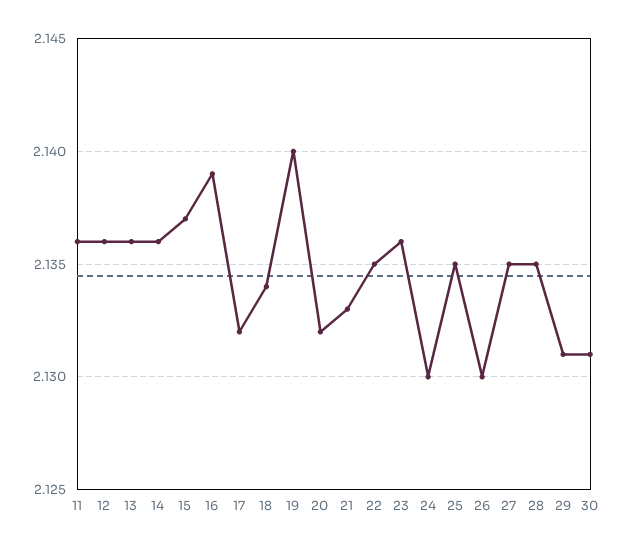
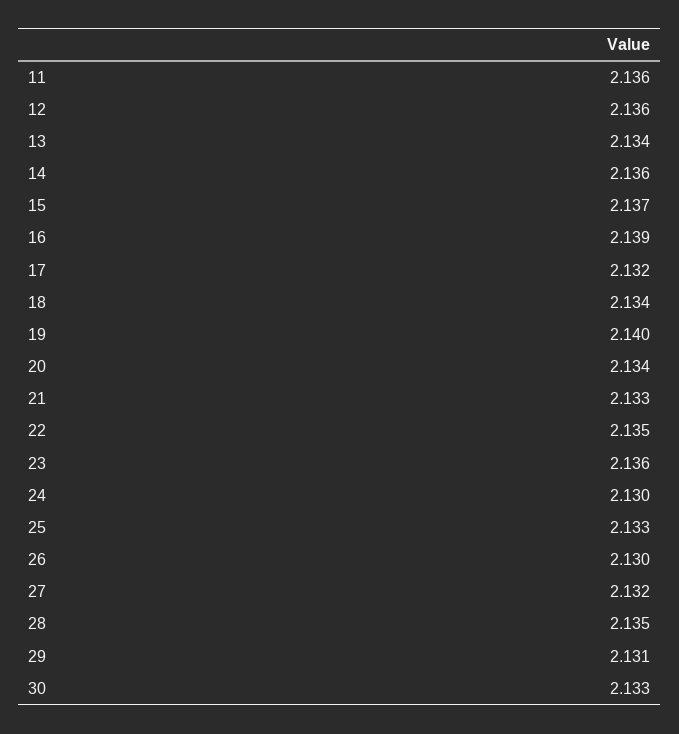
  {
    "11": 2.136,
    "12": 2.136,
-   "13": 2.136,
+   "13": 2.134,
    "14": 2.136,
    "15": 2.137,
    "16": 2.139,
    "17": 2.132,
    "18": 2.134,
    "19": 2.14,
-   "20": 2.132,
+   "20": 2.134,
    "21": 2.133,
    "22": 2.135,
    "23": 2.136,
    "24": 2.13,
-   "25": 2.135,
+   "25": 2.133,
    "26": 2.13,
-   "27": 2.135,
+   "27": 2.132,
    "28": 2.135,
    "29": 2.131,
-   "30": 2.131
+   "30": 2.133
  }

